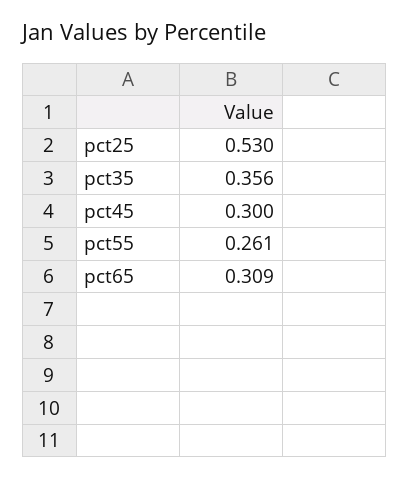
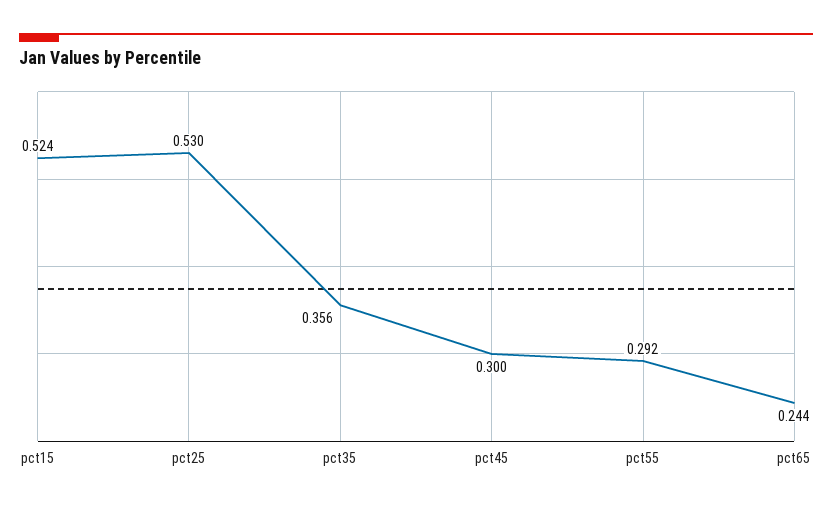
  {
    "pct25": 0.53,
    "pct35": 0.356,
    "pct45": 0.3,
-   "pct55": 0.261,
+   "pct55": 0.292,
-   "pct65": 0.309
+   "pct65": 0.244,
+   "pct15": 0.524
  }

